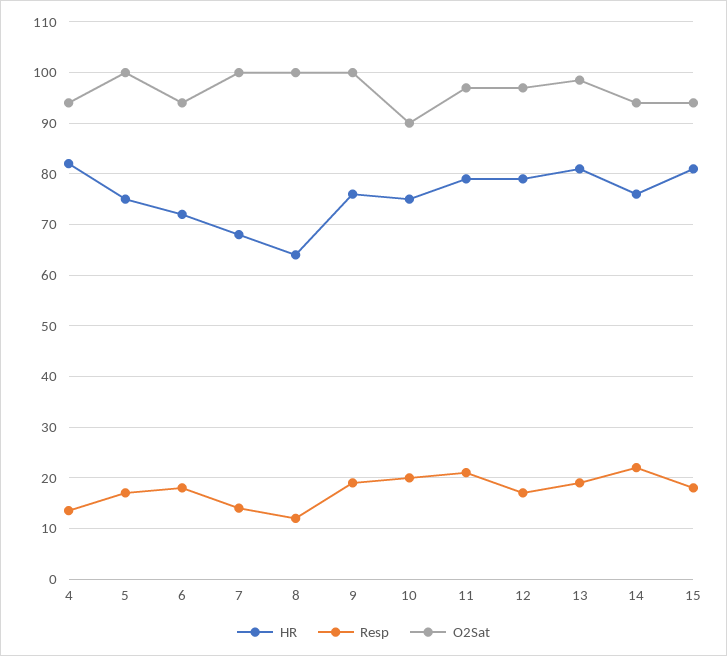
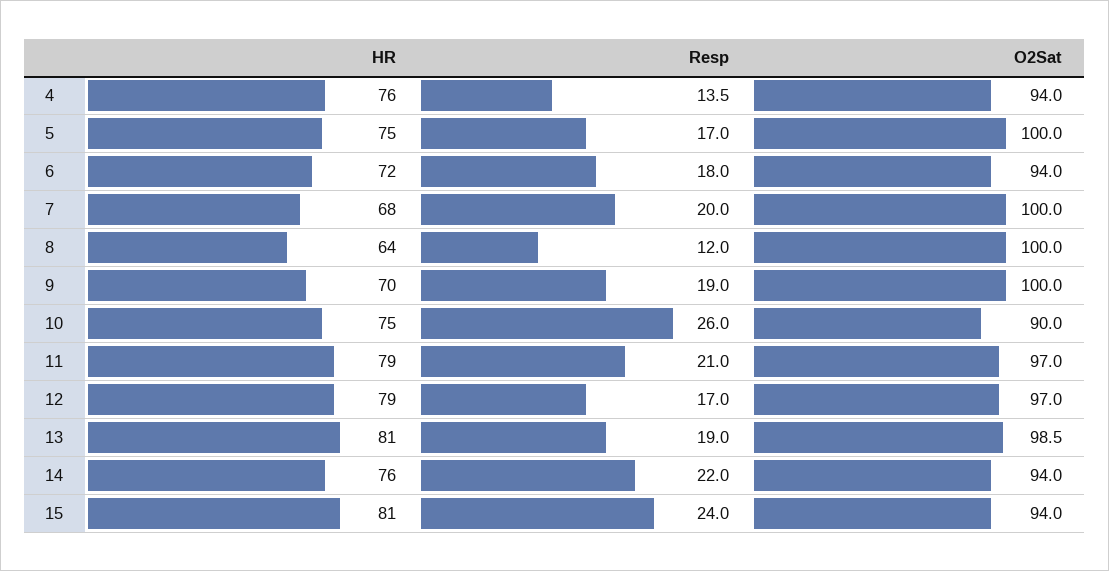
  {
    "HR": {
-     "4": 82,
+     "4": 76,
      "5": 75,
      "6": 72,
      "7": 68,
      "8": 64,
-     "9": 76,
+     "9": 70,
      "10": 75,
      "11": 79,
      "12": 79,
      "13": 81,
      "14": 76,
      "15": 81
    },
    "Resp": {
      "4": 13.5,
      "5": 17,
      "6": 18,
-     "7": 14,
+     "7": 20,
      "8": 12,
      "9": 19,
-     "10": 20,
+     "10": 26,
      "11": 21,
      "12": 17,
      "13": 19,
      "14": 22,
-     "15": 18
+     "15": 24
    },
    "O2Sat": {
      "4": 94,
      "5": 100,
      "6": 94,
      "7": 100,
      "8": 100,
      "9": 100,
      "10": 90,
      "11": 97,
      "12": 97,
      "13": 98.5,
      "14": 94,
      "15": 94
    }
  }

